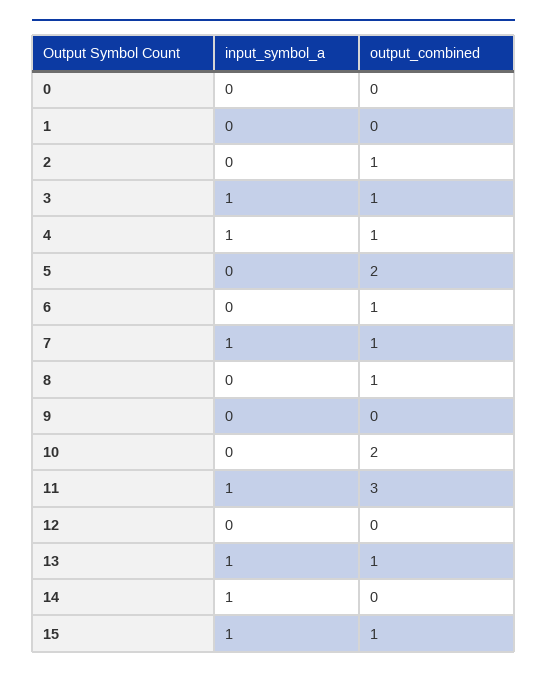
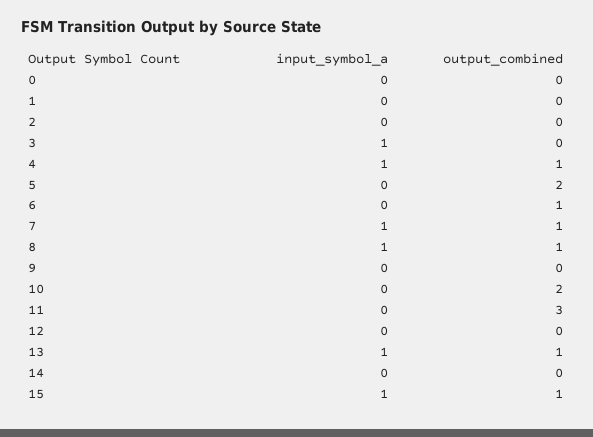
  {
    "input_symbol_a": {
      "0": 0,
      "1": 0,
      "2": 0,
      "3": 1,
      "4": 1,
      "5": 0,
      "6": 0,
      "7": 1,
-     "8": 0,
+     "8": 1,
      "9": 0,
      "10": 0,
-     "11": 1,
+     "11": 0,
      "12": 0,
      "13": 1,
-     "14": 1,
+     "14": 0,
      "15": 1
    },
    "output_combined": {
      "0": 0,
      "1": 0,
-     "2": 1,
+     "2": 0,
-     "3": 1,
+     "3": 0,
      "4": 1,
      "5": 2,
      "6": 1,
      "7": 1,
      "8": 1,
      "9": 0,
      "10": 2,
      "11": 3,
      "12": 0,
      "13": 1,
      "14": 0,
      "15": 1
    }
  }

